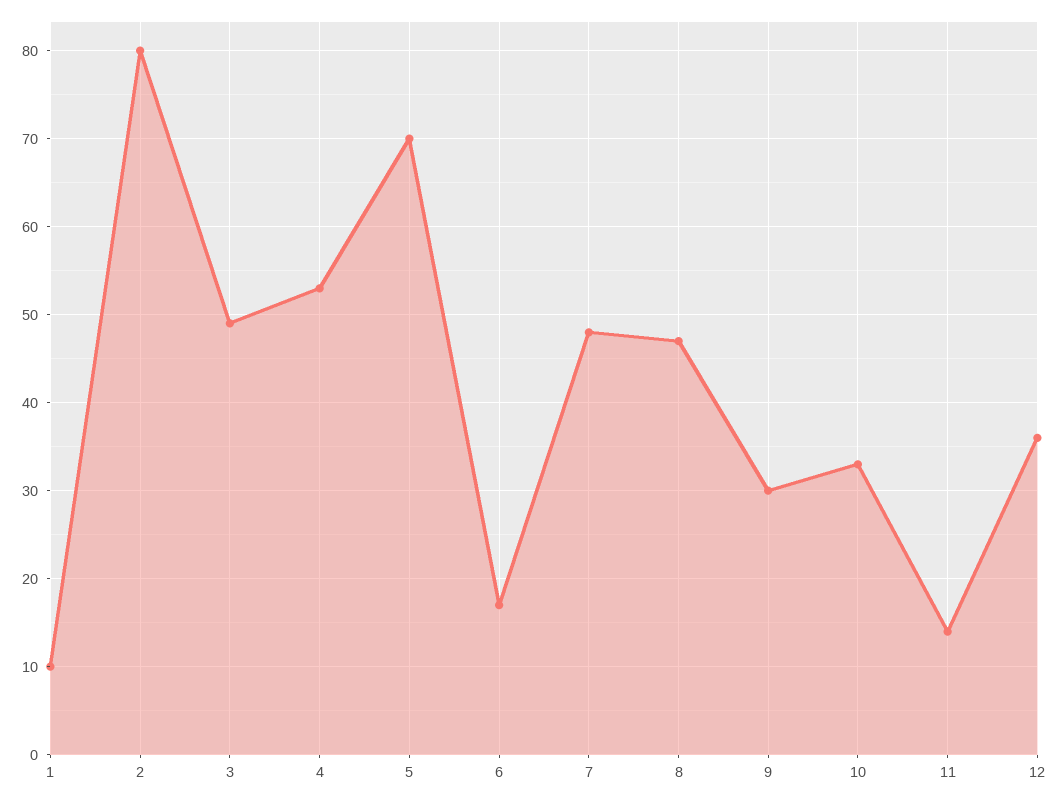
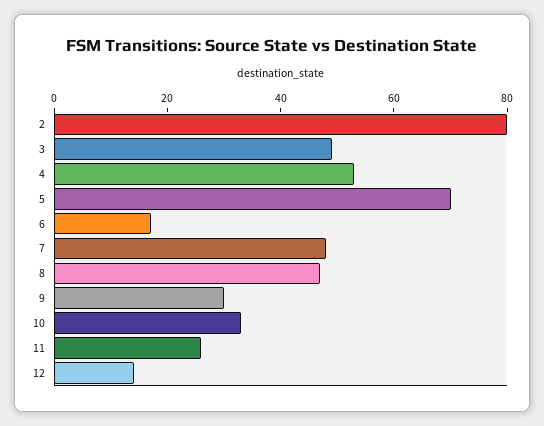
  {
-   "1": 10,
    "2": 80,
    "3": 49,
    "4": 53,
    "5": 70,
    "6": 17,
    "7": 48,
    "8": 47,
    "9": 30,
    "10": 33,
-   "11": 14,
+   "11": 25,
-   "12": 36
+   "12": 15
  }

